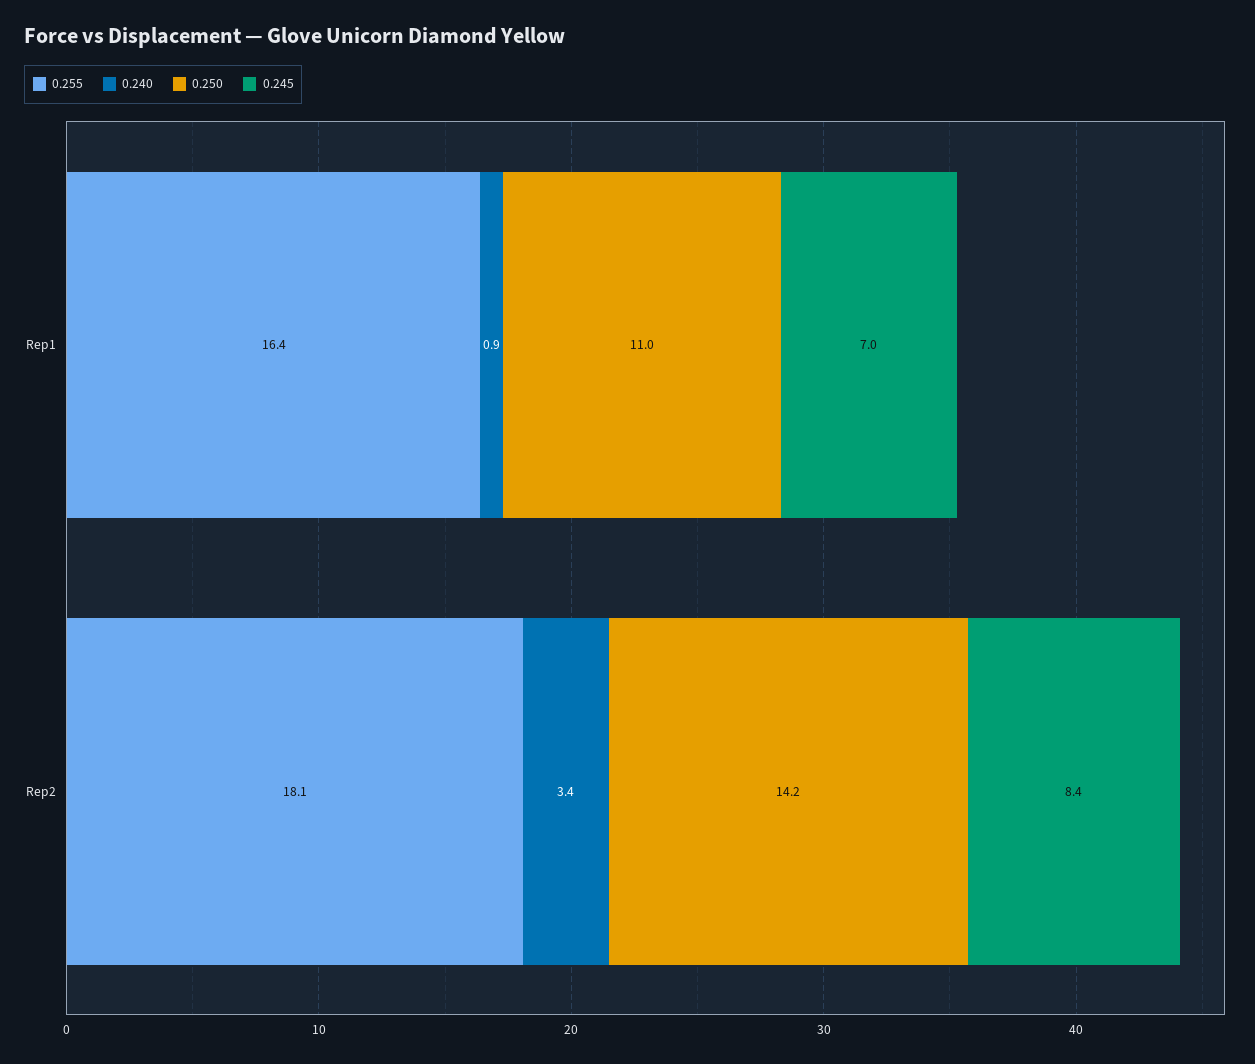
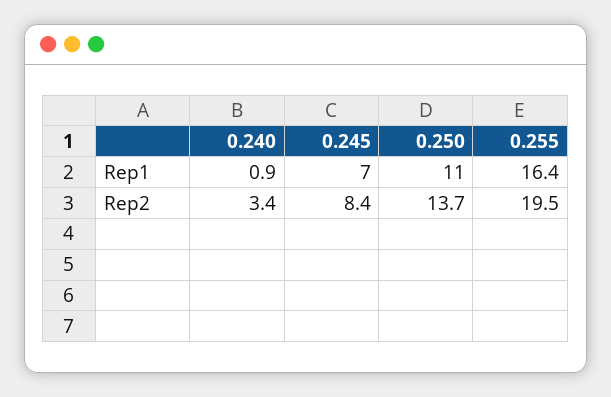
  {
    "0.255": {
      "Rep1": 16.4,
-     "Rep2": 18.1
+     "Rep2": 19.5
    },
    "0.240": {
      "Rep1": 0.9,
      "Rep2": 3.4
    },
    "0.250": {
      "Rep1": 11,
-     "Rep2": 14.2
+     "Rep2": 13.7
    },
    "0.245": {
      "Rep1": 7,
      "Rep2": 8.4
    }
  }

